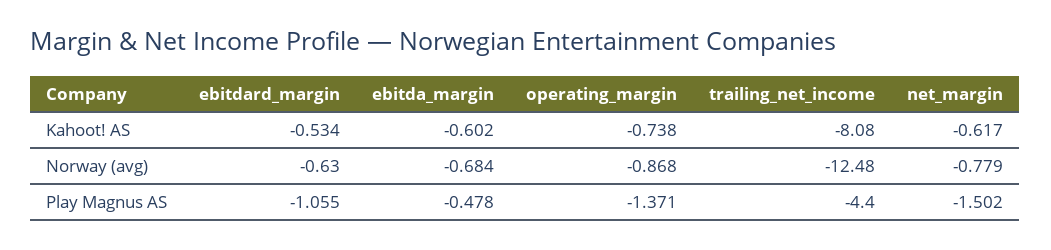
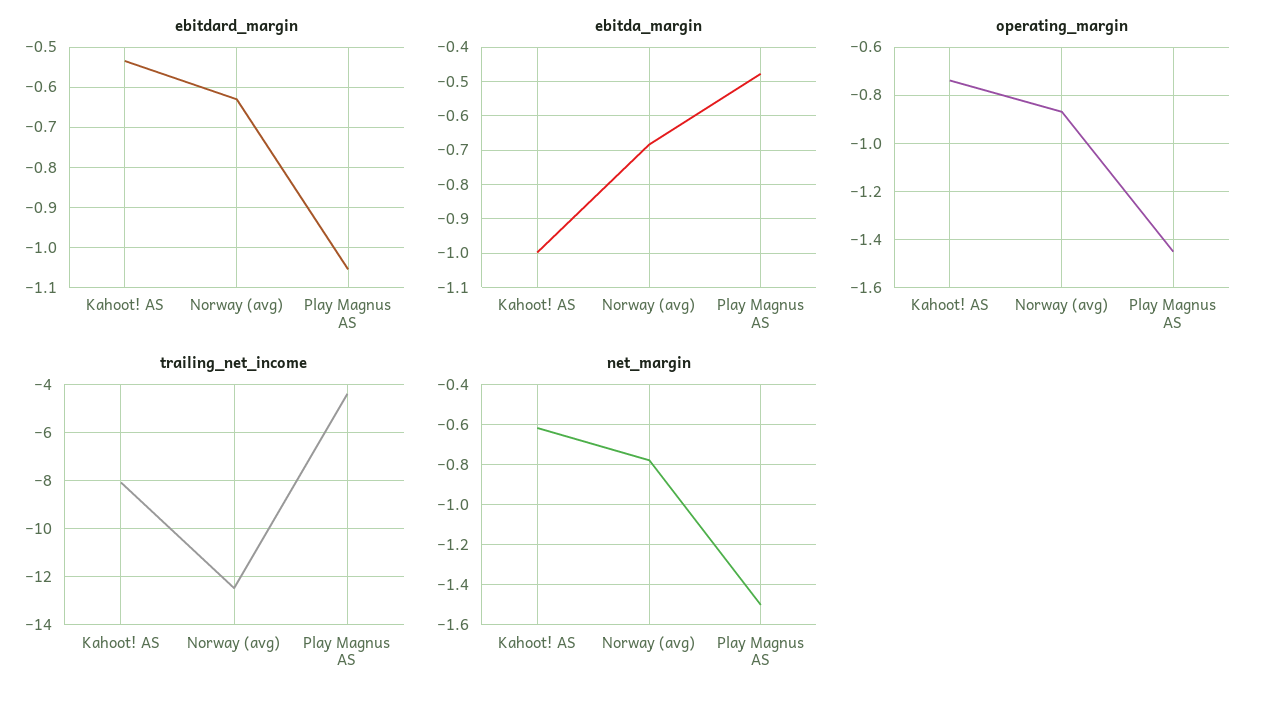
  {
    "ebitdard_margin": {
      "Kahoot! AS": -0.534,
      "Norway (avg)": -0.63,
      "Play Magnus AS": -1.055
    },
    "ebitda_margin": {
-     "Kahoot! AS": -0.602,
+     "Kahoot! AS": -1,
      "Norway (avg)": -0.684,
      "Play Magnus AS": -0.478
    },
    "operating_margin": {
      "Kahoot! AS": -0.738,
      "Norway (avg)": -0.868,
-     "Play Magnus AS": -1.371
+     "Play Magnus AS": -1.45
    },
    "trailing_net_income": {
      "Kahoot! AS": -8.08,
      "Norway (avg)": -12.48,
      "Play Magnus AS": -4.4
    },
    "net_margin": {
      "Kahoot! AS": -0.617,
      "Norway (avg)": -0.779,
      "Play Magnus AS": -1.502
    }
  }

